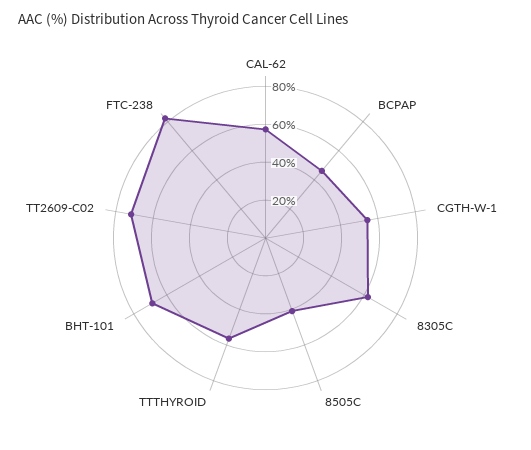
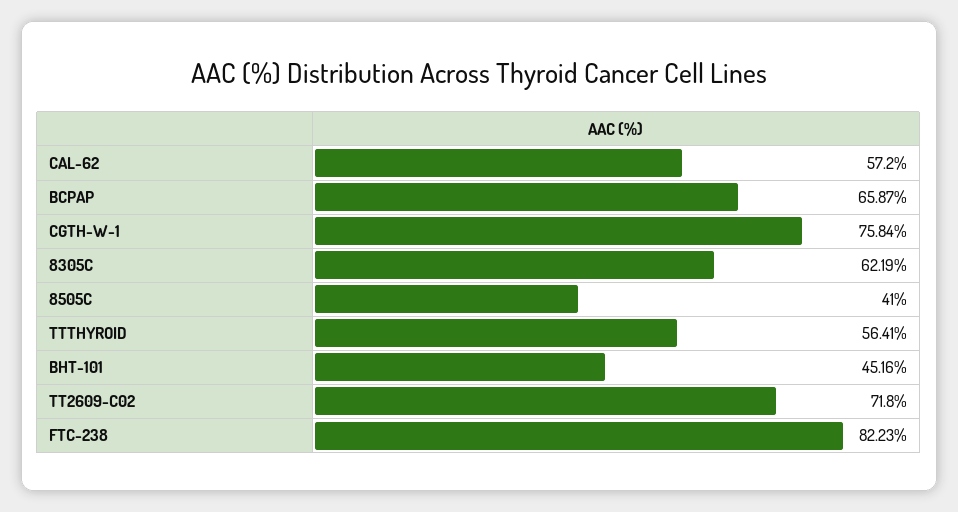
  {
    "CAL-62": 57.2,
-   "BCPAP": 45,
+   "BCPAP": 65.87,
-   "CGTH-W-1": 55,
+   "CGTH-W-1": 75.84,
    "8305C": 62.19,
    "8505C": 41,
    "TTTHYROID": 56.41,
-   "BHT-101": 70,
+   "BHT-101": 45.16,
    "TT2609-C02": 71.8,
    "FTC-238": 82.23
  }

